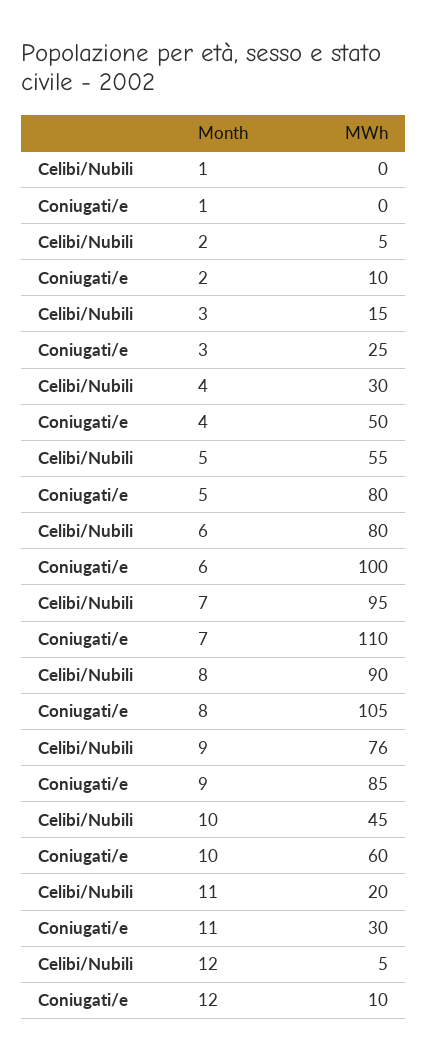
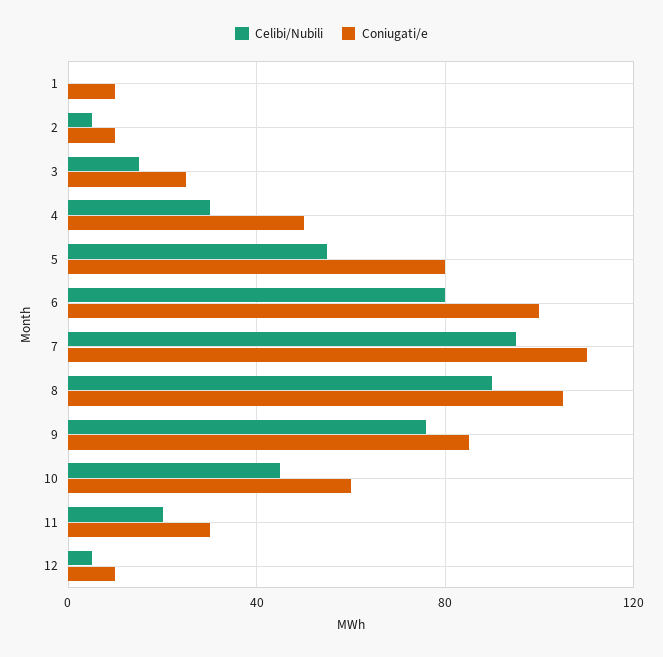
  {
    "Celibi/Nubili": {
      "1": 0,
      "2": 5,
      "3": 15,
      "4": 30,
      "5": 55,
      "6": 80,
      "7": 95,
      "8": 90,
      "9": 76,
      "10": 45,
      "11": 20,
      "12": 5
    },
    "Coniugati/e": {
-     "1": 0,
+     "1": 10,
      "2": 10,
      "3": 25,
      "4": 50,
      "5": 80,
      "6": 100,
      "7": 110,
      "8": 105,
      "9": 85,
      "10": 60,
      "11": 30,
      "12": 10
    }
  }

